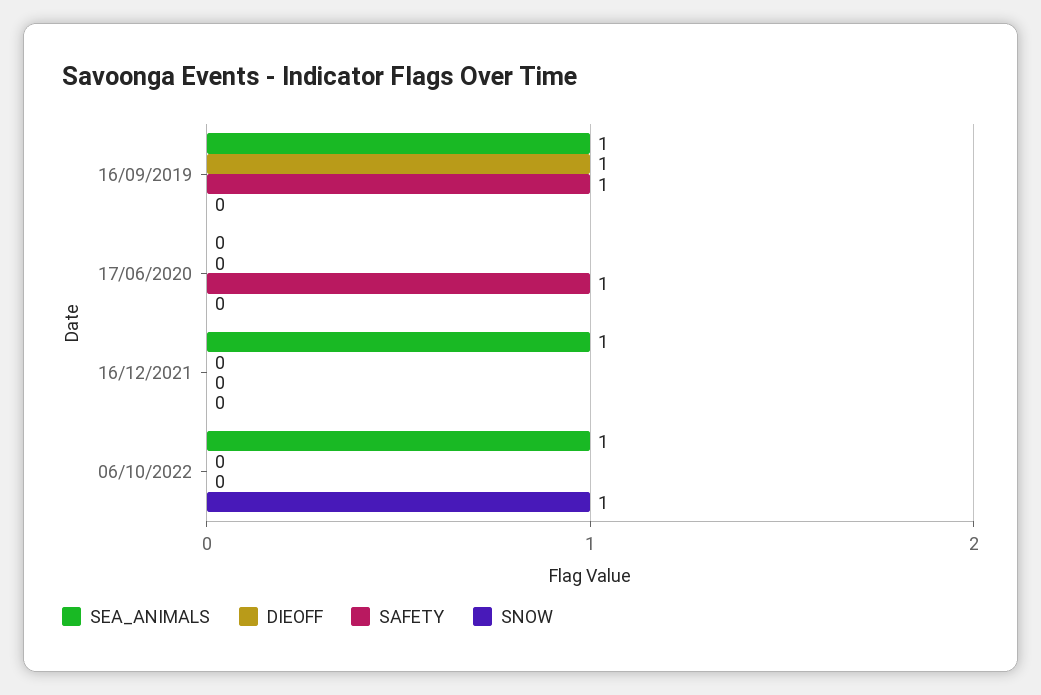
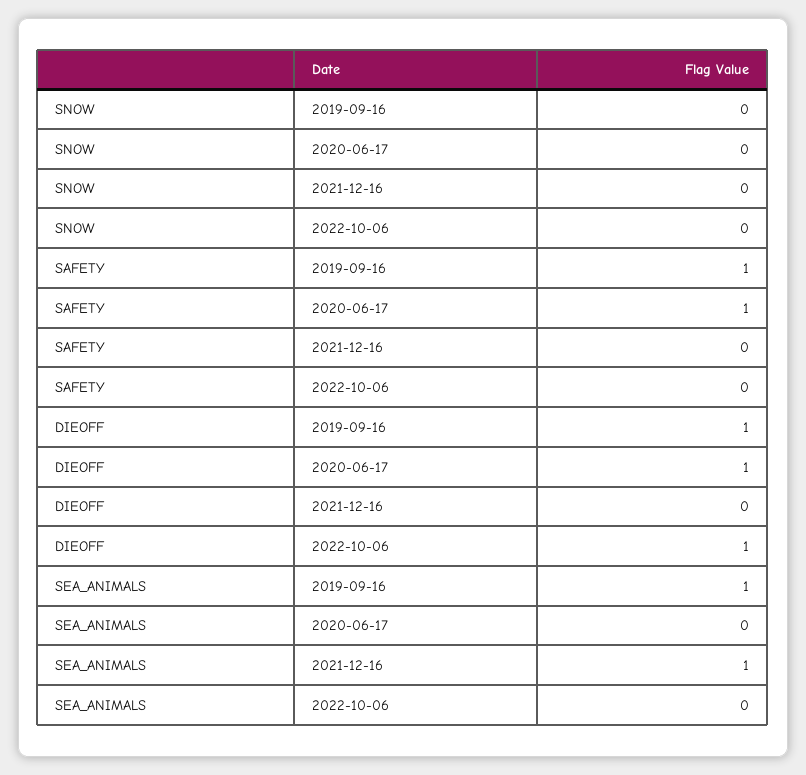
  {
    "SEA_ANIMALS": {
      "16/09/2019": 1,
      "17/06/2020": 0,
      "16/12/2021": 1,
-     "06/10/2022": 1
+     "06/10/2022": 0
    },
    "DIEOFF": {
      "16/09/2019": 1,
-     "17/06/2020": 0,
+     "17/06/2020": 1,
      "16/12/2021": 0,
-     "06/10/2022": 0
+     "06/10/2022": 1
    },
    "SAFETY": {
      "16/09/2019": 1,
      "17/06/2020": 1,
      "16/12/2021": 0,
      "06/10/2022": 0
    },
    "SNOW": {
      "16/09/2019": 0,
      "17/06/2020": 0,
      "16/12/2021": 0,
-     "06/10/2022": 1
+     "06/10/2022": 0
    }
  }

